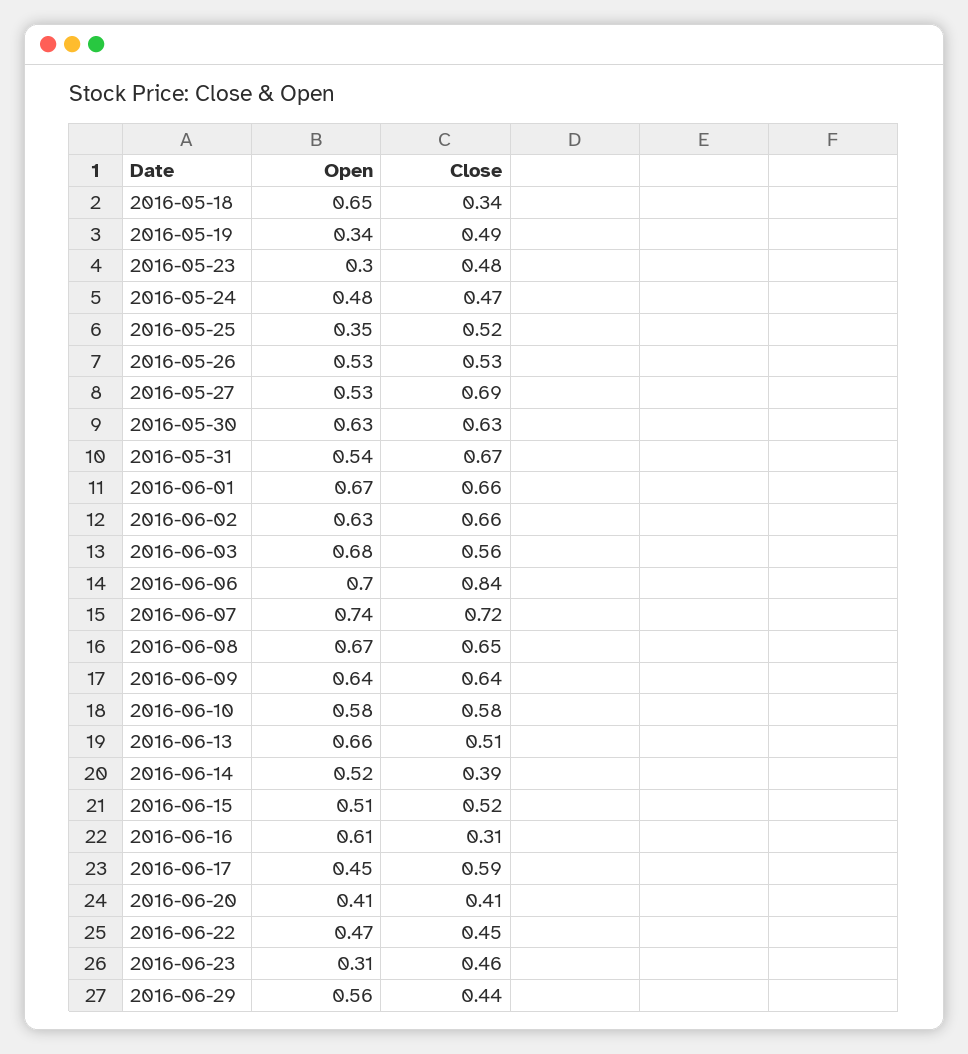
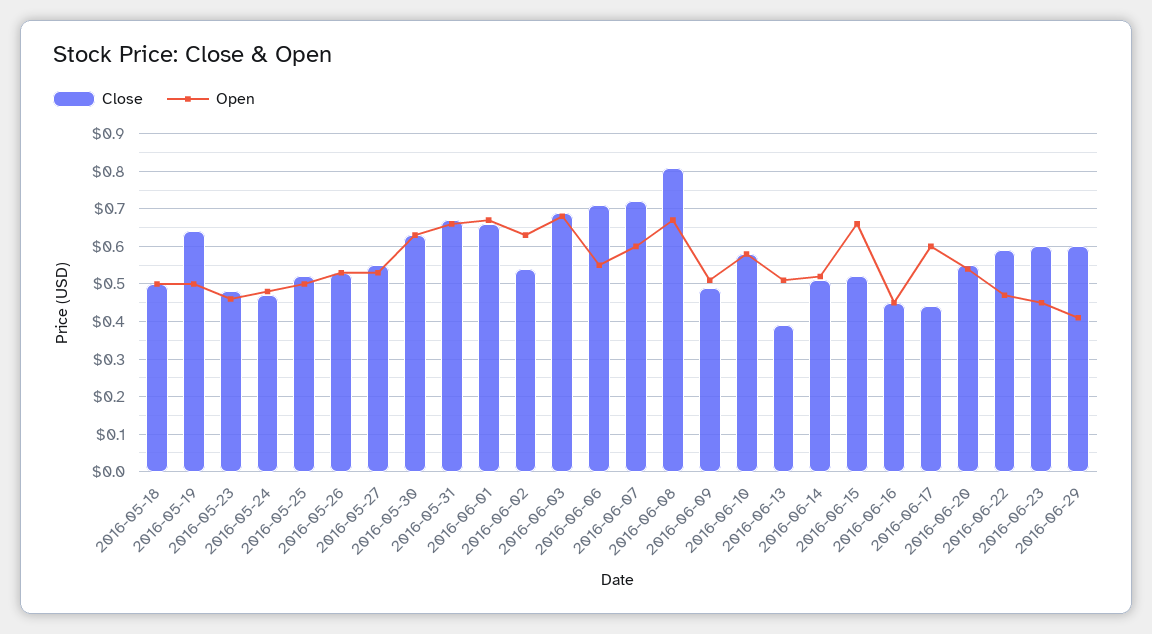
  {
    "Open": {
-     "2016-05-18": 0.65,
+     "2016-05-18": 0.5,
-     "2016-05-19": 0.34,
+     "2016-05-19": 0.5,
-     "2016-05-23": 0.3,
+     "2016-05-23": 0.45,
      "2016-05-24": 0.48,
-     "2016-05-25": 0.35,
+     "2016-05-25": 0.5,
      "2016-05-26": 0.53,
      "2016-05-27": 0.53,
      "2016-05-30": 0.63,
-     "2016-05-31": 0.54,
+     "2016-05-31": 0.65,
      "2016-06-01": 0.67,
      "2016-06-02": 0.63,
      "2016-06-03": 0.68,
-     "2016-06-06": 0.7,
+     "2016-06-06": 0.55,
-     "2016-06-07": 0.74,
+     "2016-06-07": 0.6,
      "2016-06-08": 0.67,
-     "2016-06-09": 0.64,
+     "2016-06-09": 0.5,
      "2016-06-10": 0.58,
-     "2016-06-13": 0.66,
+     "2016-06-13": 0.5,
      "2016-06-14": 0.52,
-     "2016-06-15": 0.51,
+     "2016-06-15": 0.65,
-     "2016-06-16": 0.61,
+     "2016-06-16": 0.45,
-     "2016-06-17": 0.45,
+     "2016-06-17": 0.6,
-     "2016-06-20": 0.41,
+     "2016-06-20": 0.55,
      "2016-06-22": 0.47,
-     "2016-06-23": 0.31,
+     "2016-06-23": 0.45,
-     "2016-06-29": 0.56
+     "2016-06-29": 0.4
    },
    "Close": {
-     "2016-05-18": 0.34,
+     "2016-05-18": 0.5,
-     "2016-05-19": 0.49,
+     "2016-05-19": 0.65,
      "2016-05-23": 0.48,
      "2016-05-24": 0.47,
      "2016-05-25": 0.52,
      "2016-05-26": 0.53,
-     "2016-05-27": 0.69,
+     "2016-05-27": 0.55,
      "2016-05-30": 0.63,
      "2016-05-31": 0.67,
      "2016-06-01": 0.66,
-     "2016-06-02": 0.66,
+     "2016-06-02": 0.55,
-     "2016-06-03": 0.56,
+     "2016-06-03": 0.7,
-     "2016-06-06": 0.84,
+     "2016-06-06": 0.7,
      "2016-06-07": 0.72,
-     "2016-06-08": 0.65,
+     "2016-06-08": 0.8,
-     "2016-06-09": 0.64,
+     "2016-06-09": 0.5,
      "2016-06-10": 0.58,
-     "2016-06-13": 0.51,
+     "2016-06-13": 0.4,
-     "2016-06-14": 0.39,
+     "2016-06-14": 0.5,
      "2016-06-15": 0.52,
-     "2016-06-16": 0.31,
+     "2016-06-16": 0.45,
-     "2016-06-17": 0.59,
+     "2016-06-17": 0.45,
-     "2016-06-20": 0.41,
+     "2016-06-20": 0.55,
-     "2016-06-22": 0.45,
+     "2016-06-22": 0.6,
-     "2016-06-23": 0.46,
+     "2016-06-23": 0.6,
-     "2016-06-29": 0.44
+     "2016-06-29": 0.6
    }
  }

